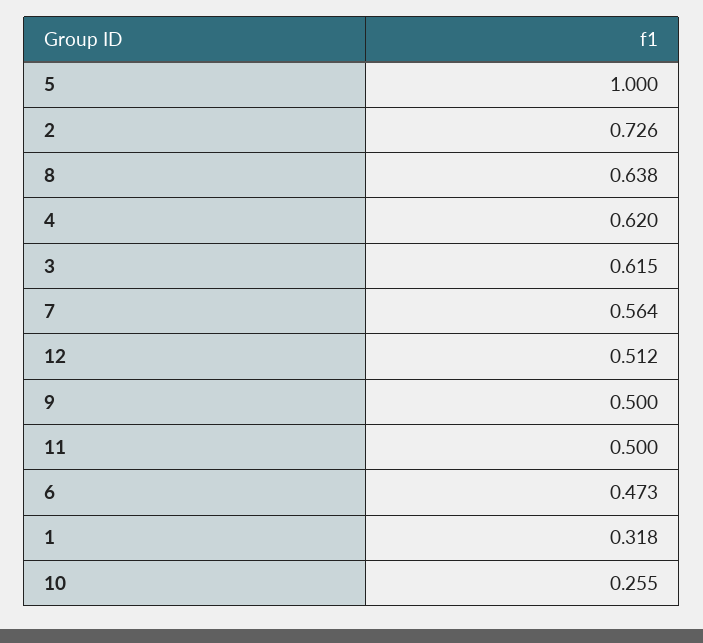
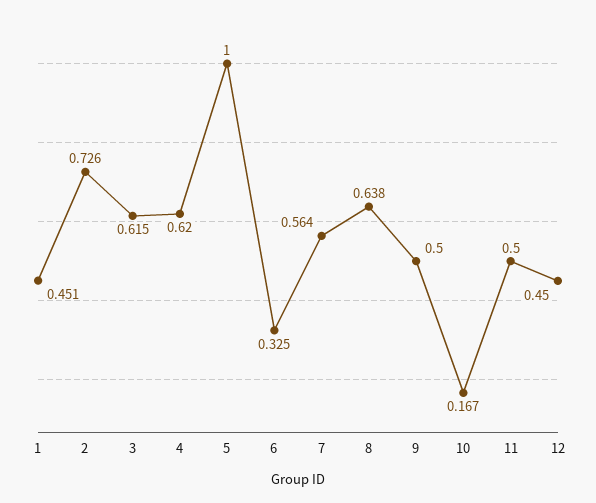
  {
    "5": 1,
    "2": 0.726,
    "8": 0.638,
    "4": 0.62,
    "3": 0.615,
    "7": 0.564,
-   "12": 0.512,
+   "12": 0.45,
    "9": 0.5,
    "11": 0.5,
-   "6": 0.473,
+   "6": 0.325,
-   "1": 0.318,
+   "1": 0.451,
-   "10": 0.255
+   "10": 0.167
  }

